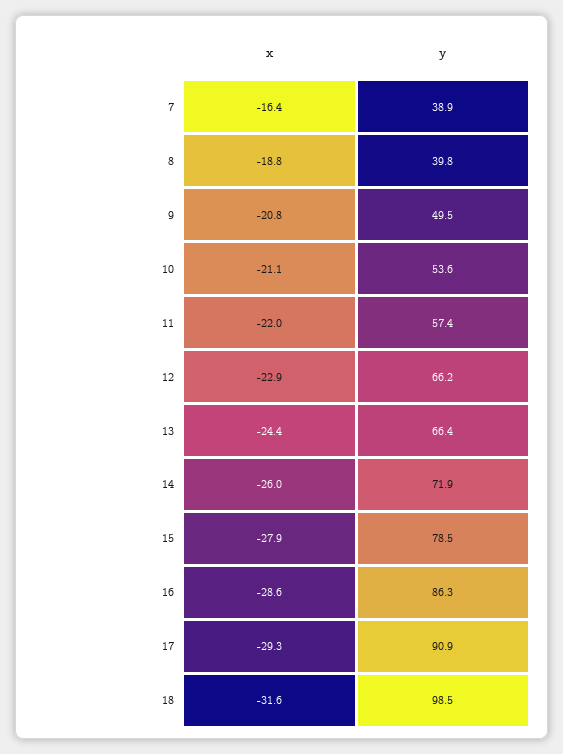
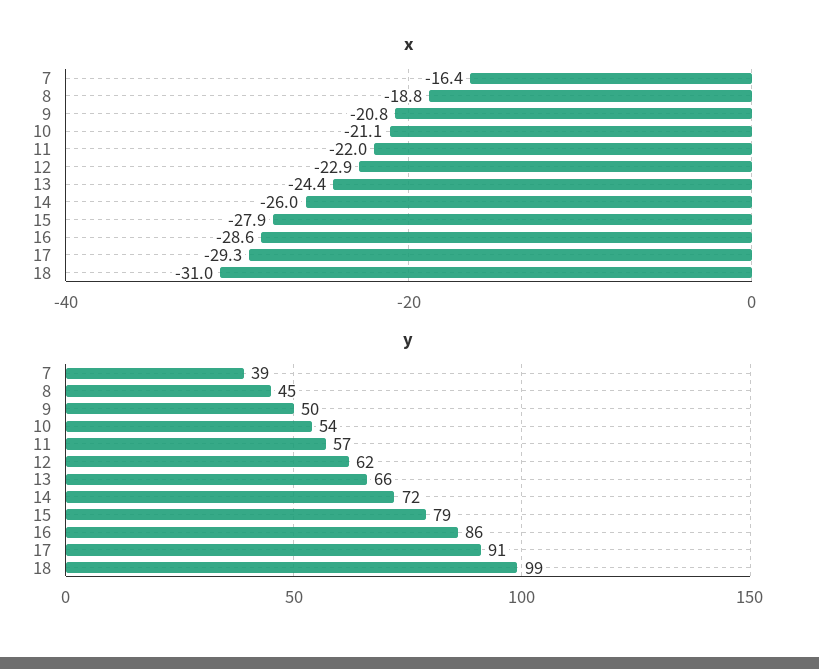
  {
    "x": {
      "7": -16.4,
      "8": -18.8,
      "9": -20.8,
      "10": -21.1,
      "11": -22,
      "12": -22.9,
      "13": -24.4,
      "14": -26,
      "15": -27.9,
      "16": -28.6,
      "17": -29.3,
-     "18": -31.6
+     "18": -31
    },
    "y": {
      "7": 38.9,
-     "8": 39.8,
+     "8": 45,
      "9": 49.5,
      "10": 53.6,
      "11": 57.4,
-     "12": 66.2,
+     "12": 62,
      "13": 66.4,
      "14": 71.9,
      "15": 78.5,
      "16": 86.3,
      "17": 90.9,
      "18": 98.5
    }
  }

